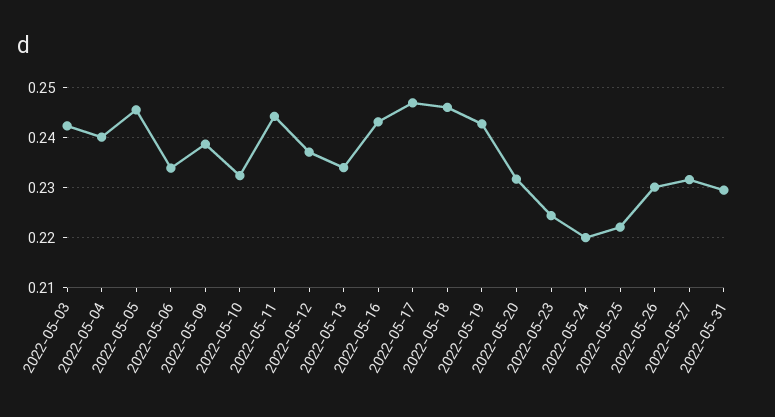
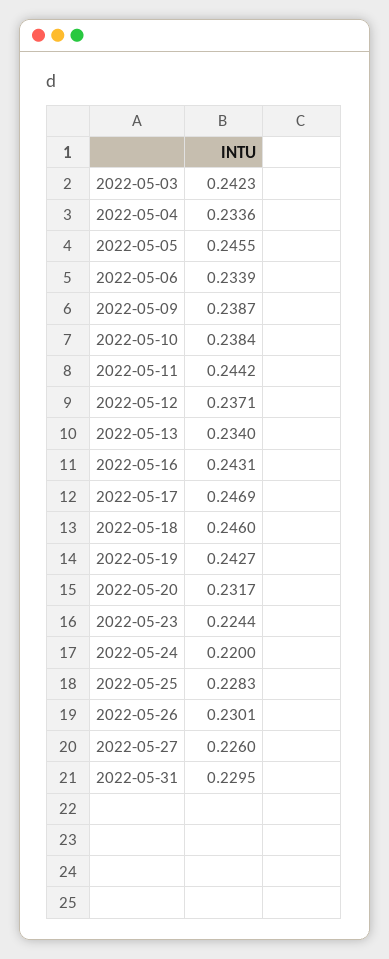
  {
    "2022-05-03": 0.2423,
-   "2022-05-04": 0.24,
+   "2022-05-04": 0.2336,
    "2022-05-05": 0.2455,
    "2022-05-06": 0.2339,
    "2022-05-09": 0.2387,
-   "2022-05-10": 0.232,
+   "2022-05-10": 0.2384,
    "2022-05-11": 0.2442,
    "2022-05-12": 0.2371,
    "2022-05-13": 0.234,
    "2022-05-16": 0.2431,
    "2022-05-17": 0.2469,
    "2022-05-18": 0.246,
    "2022-05-19": 0.2427,
    "2022-05-20": 0.2317,
    "2022-05-23": 0.2244,
    "2022-05-24": 0.22,
-   "2022-05-25": 0.222,
+   "2022-05-25": 0.2283,
    "2022-05-26": 0.2301,
-   "2022-05-27": 0.232,
+   "2022-05-27": 0.226,
    "2022-05-31": 0.2295
  }

